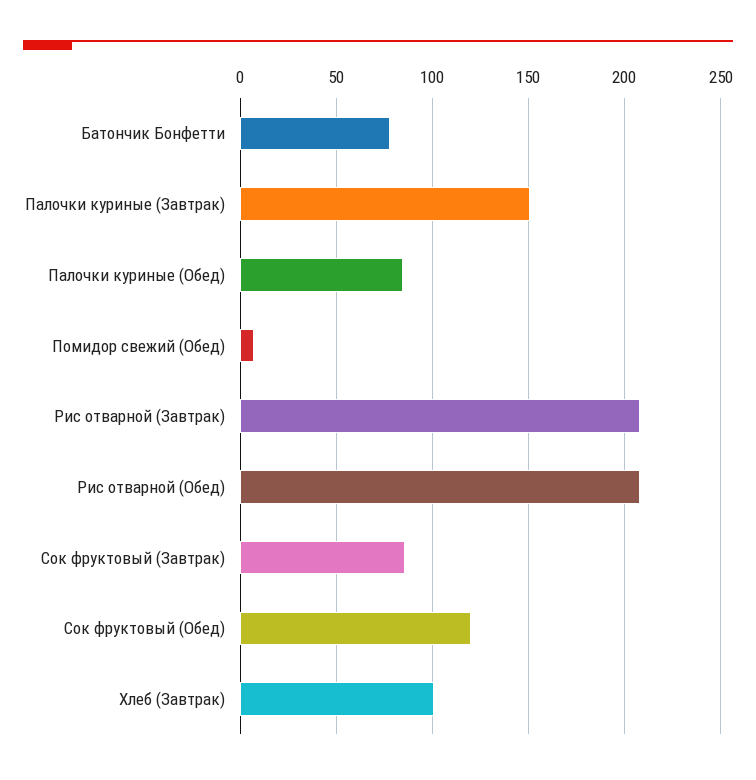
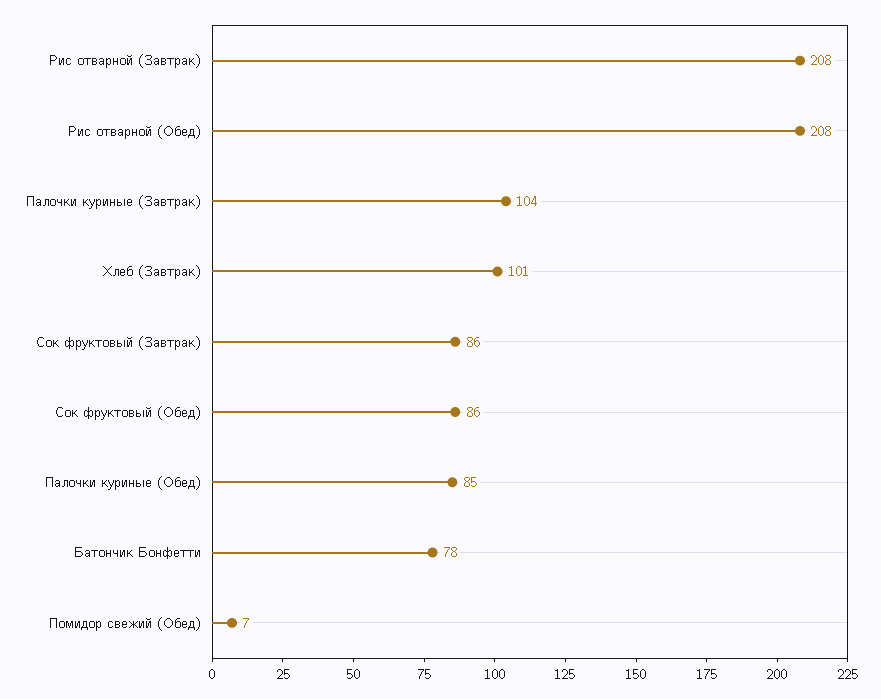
  {
    "Батончик Бонфетти": 78,
-   "Палочки куриные (Завтрак)": 150,
+   "Палочки куриные (Завтрак)": 104,
    "Палочки куриные (Обед)": 85,
    "Помидор свежий (Обед)": 7,
    "Рис отварной (Завтрак)": 208,
    "Рис отварной (Обед)": 208,
    "Сок фруктовый (Завтрак)": 86,
-   "Сок фруктовый (Обед)": 120,
+   "Сок фруктовый (Обед)": 86,
    "Хлеб (Завтрак)": 101
  }

